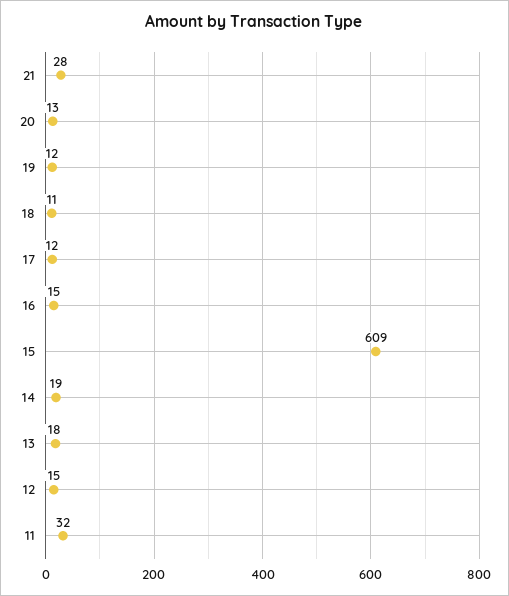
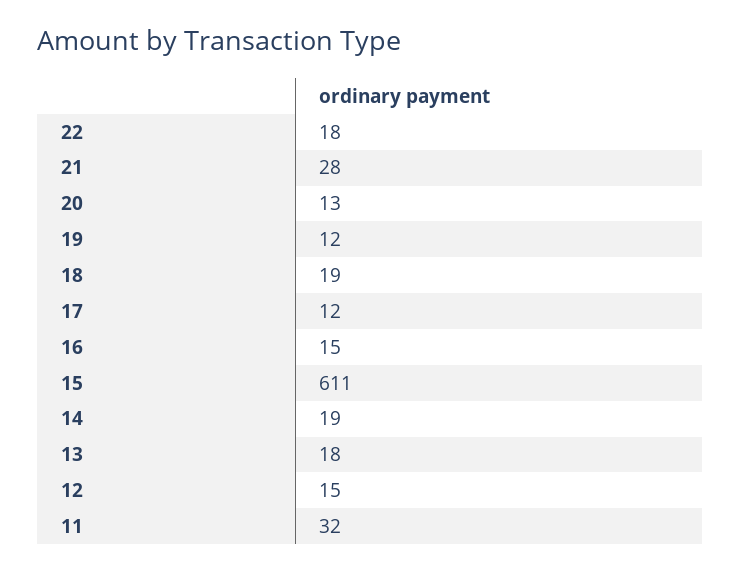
  {
    "21": 28,
    "20": 13,
    "19": 12,
-   "18": 11,
+   "18": 19,
    "17": 12,
    "16": 15,
-   "15": 609,
+   "15": 611,
    "14": 19,
    "13": 18,
    "12": 15,
-   "11": 32
+   "11": 32,
+   "22": 18
  }

